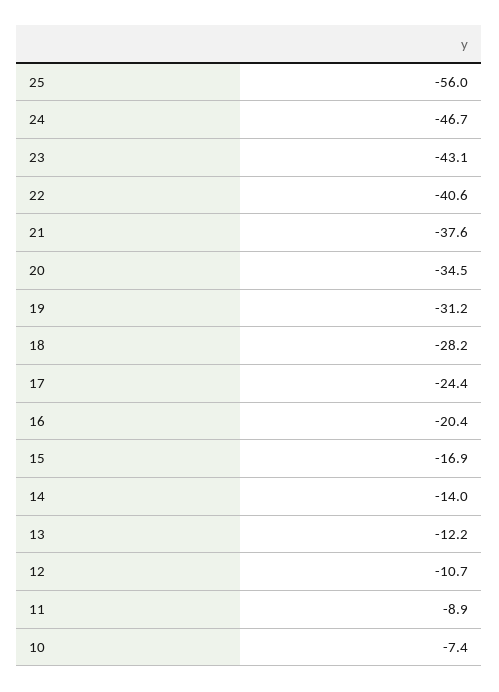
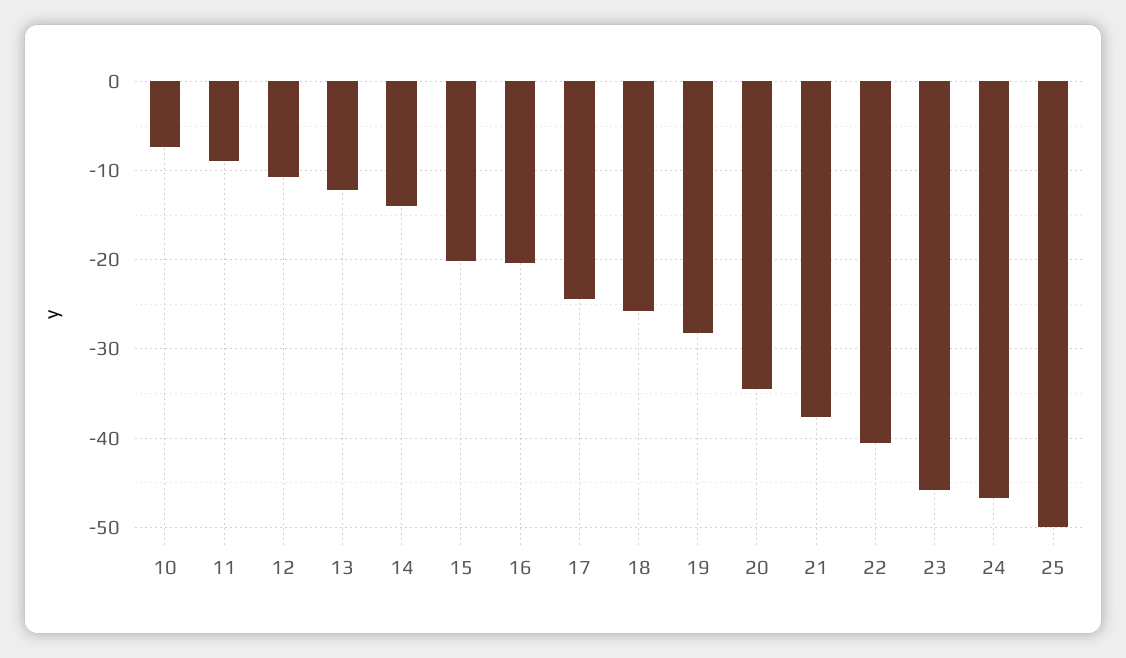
  {
-   "25": -56,
+   "25": -50,
    "24": -46.7,
-   "23": -43.1,
+   "23": -46,
    "22": -40.6,
    "21": -37.6,
    "20": -34.5,
-   "19": -31.2,
+   "19": -28,
-   "18": -28.2,
+   "18": -26,
    "17": -24.4,
    "16": -20.4,
-   "15": -16.9,
+   "15": -20,
    "14": -14,
    "13": -12.2,
    "12": -10.7,
    "11": -8.9,
    "10": -7.4
  }

